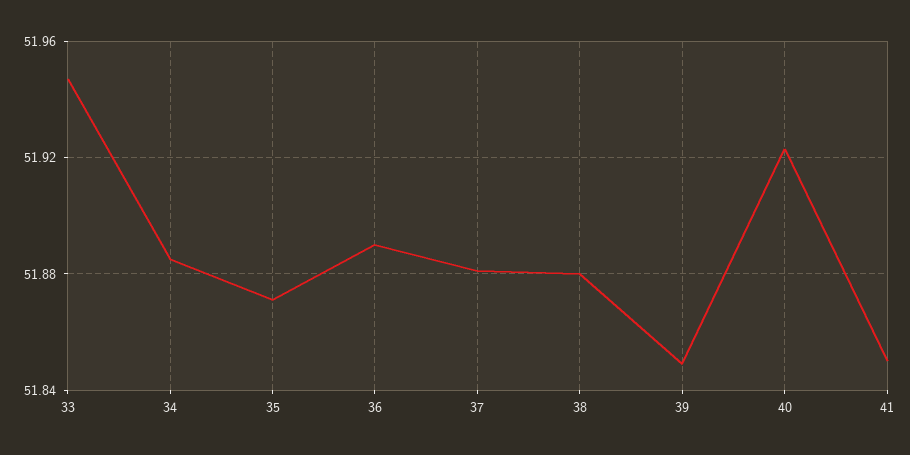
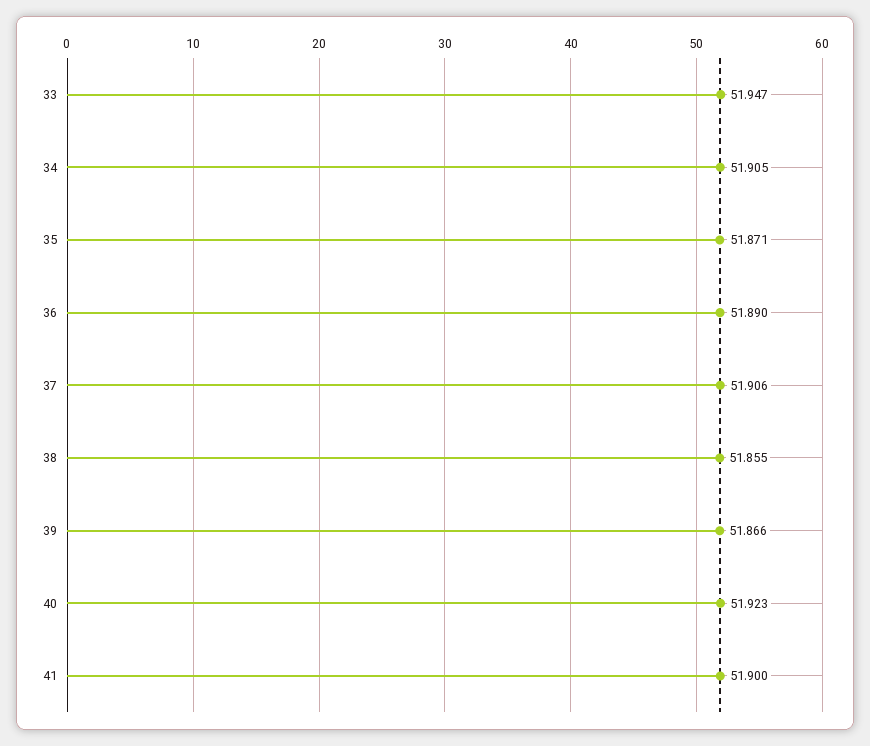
  {
    "33": 51.947,
-   "34": 51.885,
+   "34": 51.905,
    "35": 51.871,
    "36": 51.89,
-   "37": 51.88,
+   "37": 51.906,
-   "38": 51.88,
+   "38": 51.855,
-   "39": 51.85,
+   "39": 51.866,
    "40": 51.923,
-   "41": 51.85
+   "41": 51.9
  }

